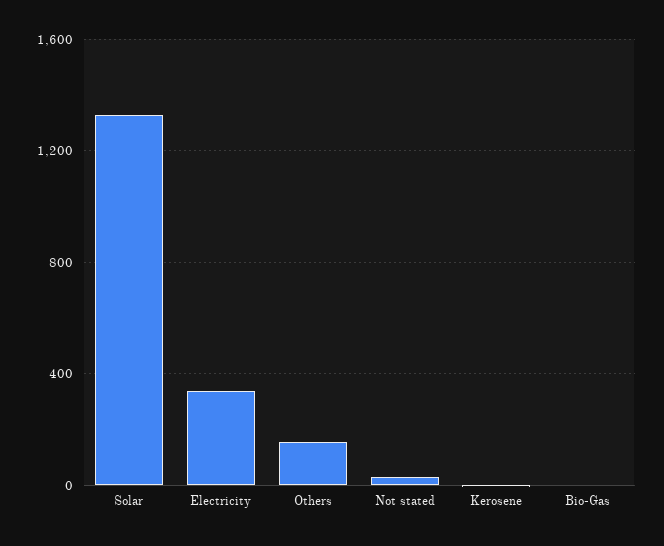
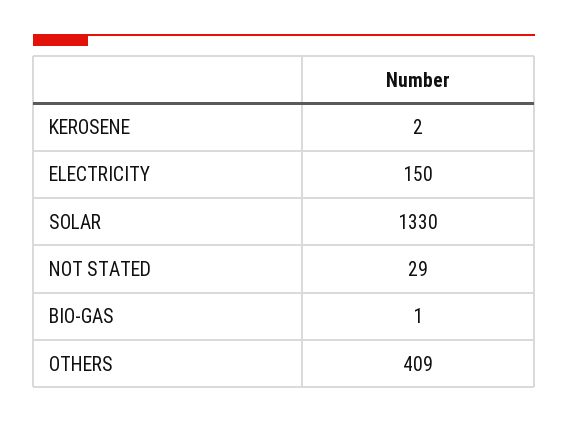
  {
    "Solar": 1330,
-   "Electricity": 350,
+   "Electricity": 150,
-   "Others": 150,
+   "Others": 409,
    "Not stated": 29,
    "Kerosene": 2,
    "Bio-Gas": 1
  }

